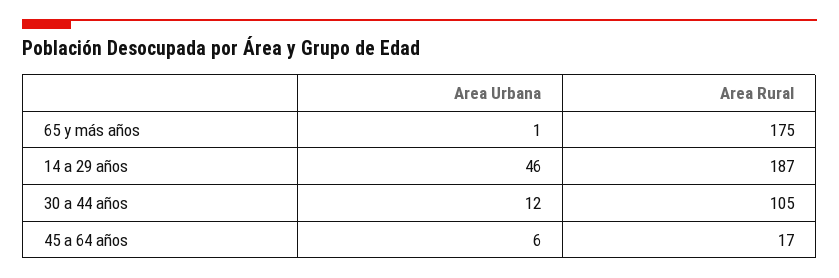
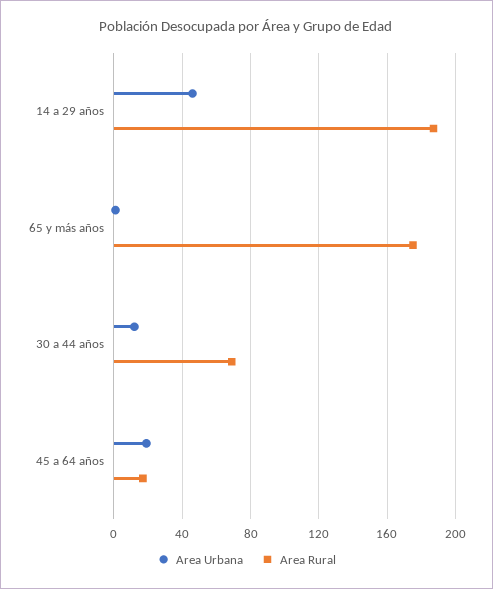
  {
    "Area Urbana": {
      "65 y más años": 1,
      "14 a 29 años": 46,
      "30 a 44 años": 12,
-     "45 a 64 años": 6
+     "45 a 64 años": 20
    },
    "Area Rural": {
      "65 y más años": 175,
      "14 a 29 años": 187,
-     "30 a 44 años": 105,
+     "30 a 44 años": 70,
      "45 a 64 años": 17
    }
  }

